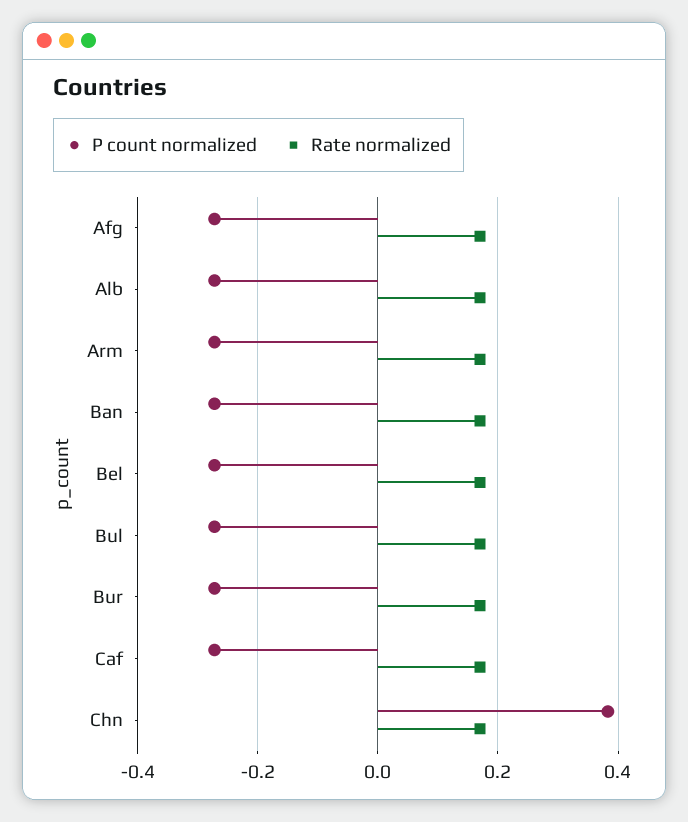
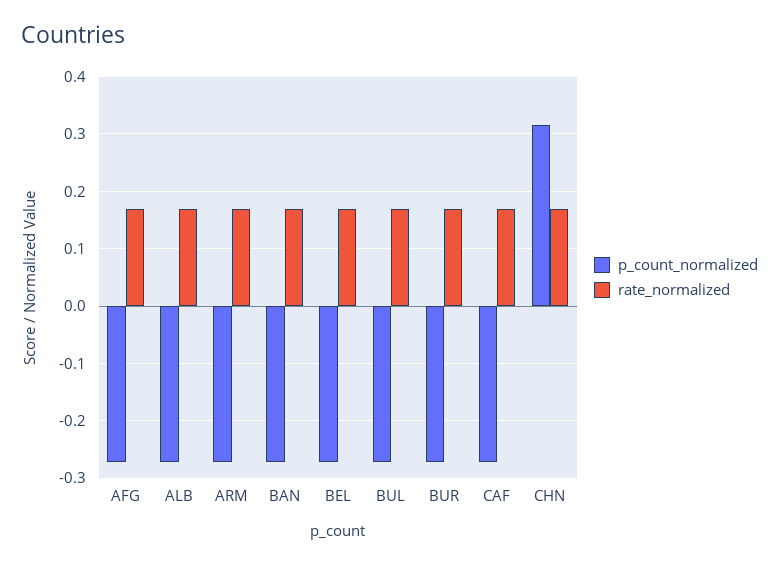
  {
    "P count normalized": {
      "Afg": -0.28,
      "Alb": -0.28,
      "Arm": -0.28,
      "Ban": -0.28,
      "Bel": -0.28,
      "Bul": -0.28,
      "Bur": -0.28,
      "Caf": -0.28,
-     "Chn": 0.38
+     "Chn": 0.32
    },
    "Rate normalized": {
      "Afg": 0.18,
      "Alb": 0.18,
      "Arm": 0.18,
      "Ban": 0.18,
      "Bel": 0.18,
      "Bul": 0.18,
      "Bur": 0.18,
      "Caf": 0.18,
      "Chn": 0.18
    }
  }

